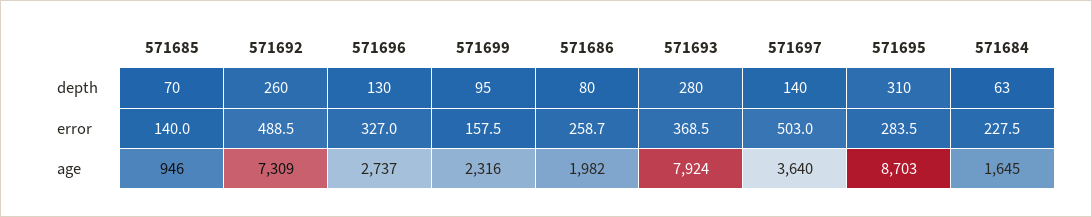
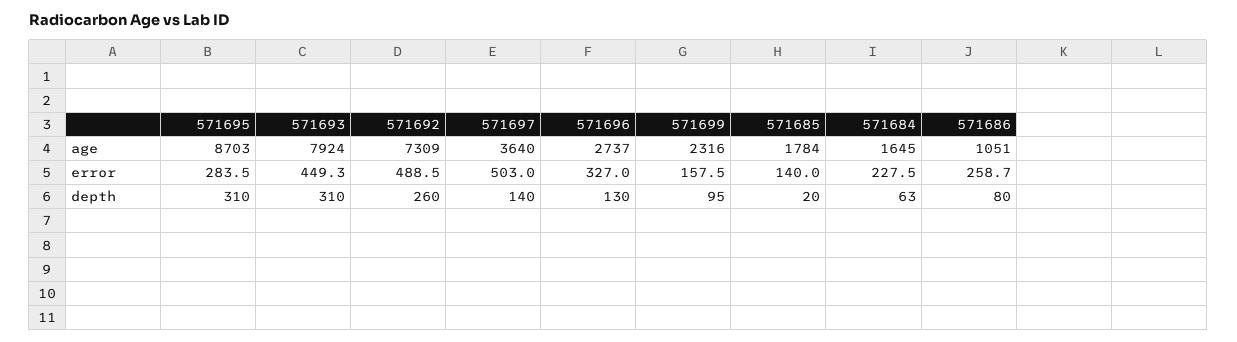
  {
    "571685": {
-     "depth": 70,
+     "depth": 20,
      "error": 140,
-     "age": 946
+     "age": 1784
    },
    "571692": {
      "depth": 260,
      "error": 488.5,
      "age": 7309
    },
    "571696": {
      "depth": 130,
      "error": 327,
      "age": 2737
    },
    "571699": {
      "depth": 95,
      "error": 157.5,
      "age": 2316
    },
    "571686": {
      "depth": 80,
      "error": 258.7,
-     "age": 1982
+     "age": 1051
    },
    "571693": {
-     "depth": 280,
+     "depth": 310,
-     "error": 368.5,
+     "error": 449.3,
      "age": 7924
    },
    "571697": {
      "depth": 140,
      "error": 503,
      "age": 3640
    },
    "571695": {
      "depth": 310,
      "error": 283.5,
      "age": 8703
    },
    "571684": {
      "depth": 63,
      "error": 227.5,
      "age": 1645
    }
  }

